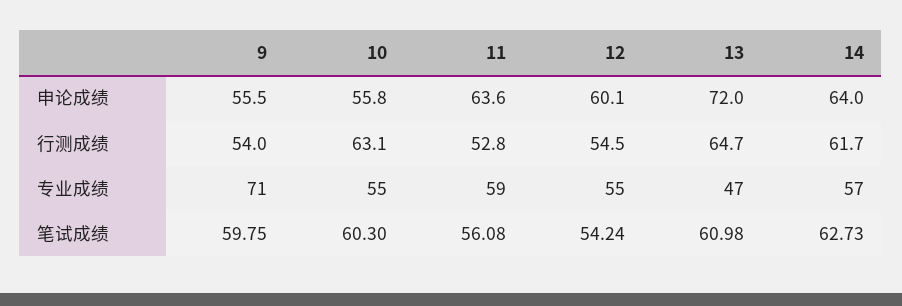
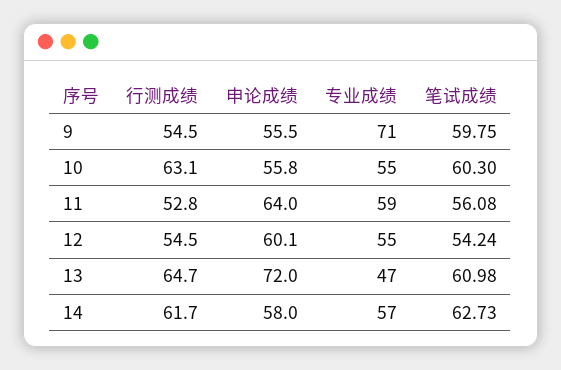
  {
    "9": {
      "申论成绩": 55.5,
-     "行测成绩": 54,
+     "行测成绩": 54.5,
      "专业成绩": 71,
      "笔试成绩": 59.75
    },
    "10": {
      "申论成绩": 55.8,
      "行测成绩": 63.1,
      "专业成绩": 55,
      "笔试成绩": 60.3
    },
    "11": {
-     "申论成绩": 63.6,
+     "申论成绩": 64,
      "行测成绩": 52.8,
      "专业成绩": 59,
      "笔试成绩": 56.08
    },
    "12": {
      "申论成绩": 60.1,
      "行测成绩": 54.5,
      "专业成绩": 55,
      "笔试成绩": 54.24
    },
    "13": {
      "申论成绩": 72,
      "行测成绩": 64.7,
      "专业成绩": 47,
      "笔试成绩": 60.98
    },
    "14": {
-     "申论成绩": 64,
+     "申论成绩": 58,
      "行测成绩": 61.7,
      "专业成绩": 57,
      "笔试成绩": 62.73
    }
  }

